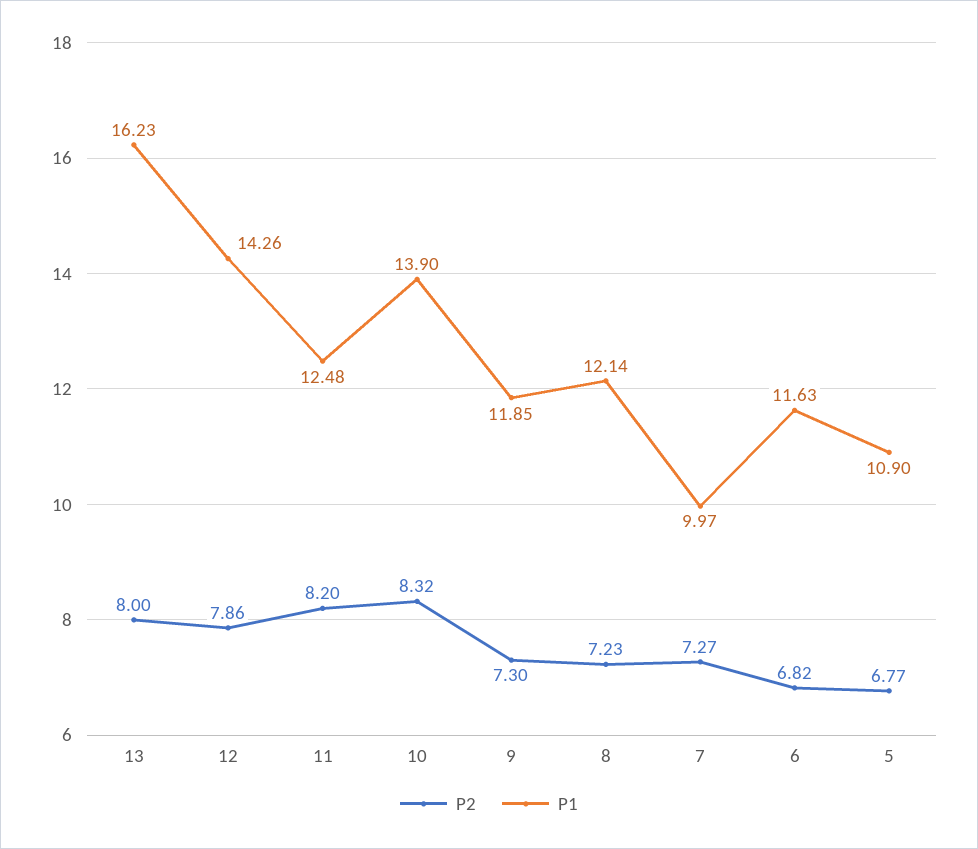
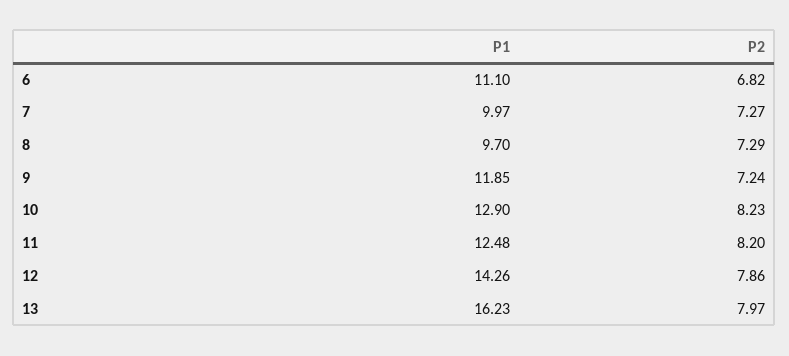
  {
    "P2": {
-     "13": 8,
+     "13": 7.97,
      "12": 7.86,
      "11": 8.2,
-     "10": 8.32,
+     "10": 8.23,
-     "9": 7.3,
+     "9": 7.24,
-     "8": 7.23,
+     "8": 7.29,
      "7": 7.27,
-     "6": 6.82,
+     "6": 6.82
-     "5": 6.77
    },
    "P1": {
      "13": 16.23,
      "12": 14.26,
      "11": 12.48,
-     "10": 13.9,
+     "10": 12.9,
      "9": 11.85,
-     "8": 12.14,
+     "8": 9.7,
      "7": 9.97,
-     "6": 11.63,
+     "6": 11.1
-     "5": 10.9
    }
  }

